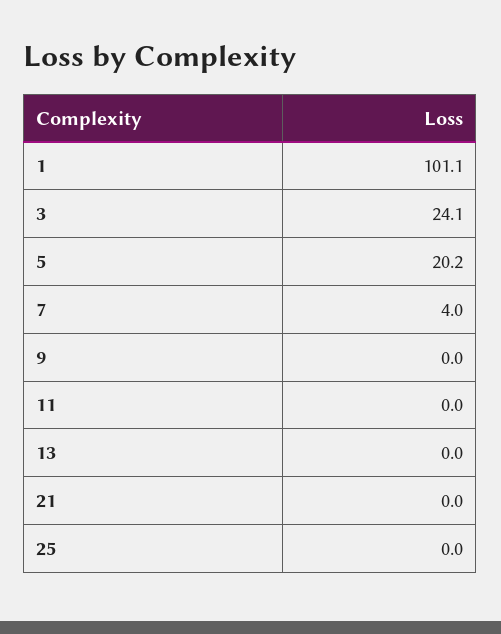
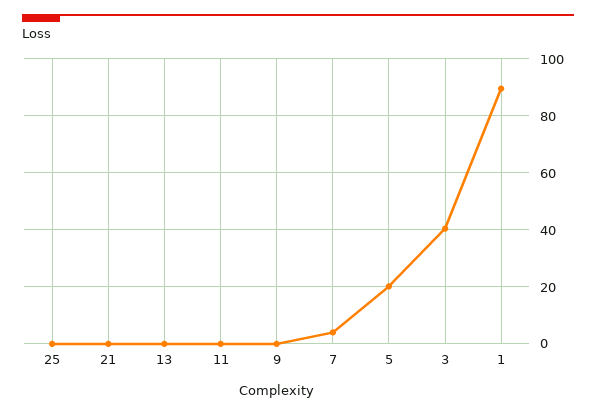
  {
-   "1": 101.1,
+   "1": 90,
-   "3": 24.1,
+   "3": 40,
    "5": 20.2,
    "7": 4,
    "9": 0,
    "11": 0,
    "13": 0,
    "21": 0,
    "25": 0
  }

